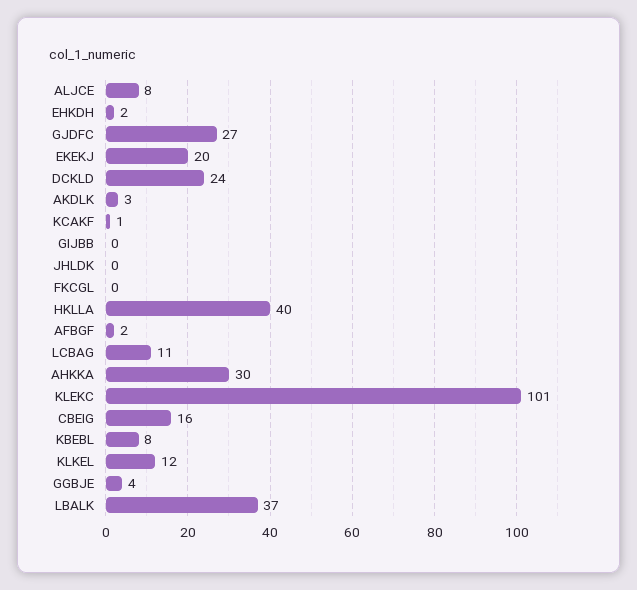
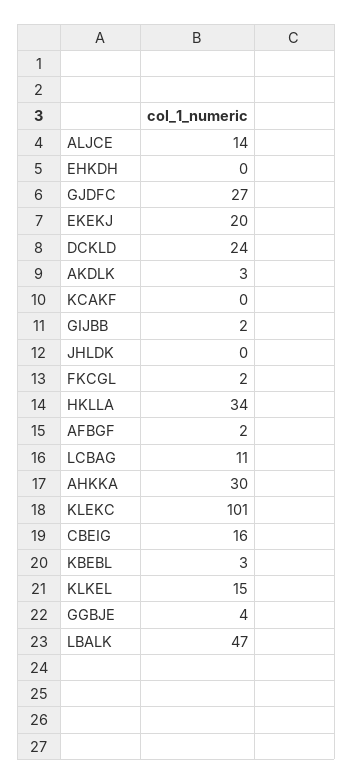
  {
-   "ALJCE": 8,
+   "ALJCE": 14,
-   "EHKDH": 2,
+   "EHKDH": 0,
    "GJDFC": 27,
    "EKEKJ": 20,
    "DCKLD": 24,
    "AKDLK": 3,
-   "KCAKF": 1,
+   "KCAKF": 0,
-   "GIJBB": 0,
+   "GIJBB": 2,
    "JHLDK": 0,
-   "FKCGL": 0,
+   "FKCGL": 2,
-   "HKLLA": 40,
+   "HKLLA": 34,
    "AFBGF": 2,
    "LCBAG": 11,
    "AHKKA": 30,
    "KLEKC": 101,
    "CBEIG": 16,
-   "KBEBL": 8,
+   "KBEBL": 3,
-   "KLKEL": 12,
+   "KLKEL": 15,
    "GGBJE": 4,
-   "LBALK": 37
+   "LBALK": 47
  }

